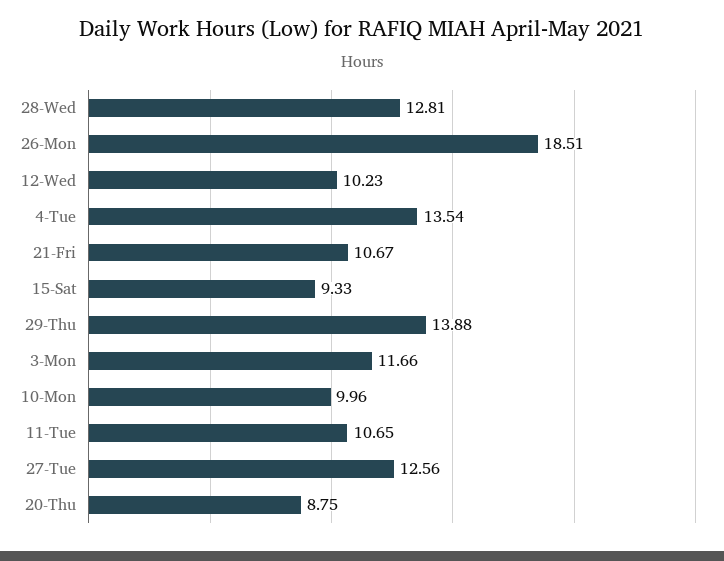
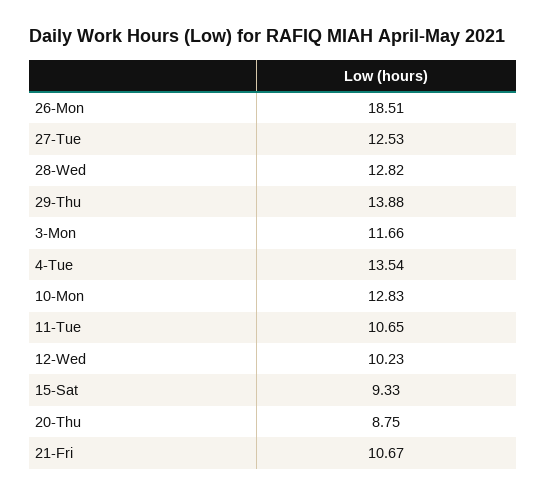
  {
-   "28-Wed": 12.81,
+   "28-Wed": 12.82,
    "26-Mon": 18.51,
    "12-Wed": 10.23,
    "4-Tue": 13.54,
    "21-Fri": 10.67,
    "15-Sat": 9.33,
    "29-Thu": 13.88,
    "3-Mon": 11.66,
-   "10-Mon": 9.96,
+   "10-Mon": 12.83,
    "11-Tue": 10.65,
-   "27-Tue": 12.56,
+   "27-Tue": 12.53,
    "20-Thu": 8.75
  }

